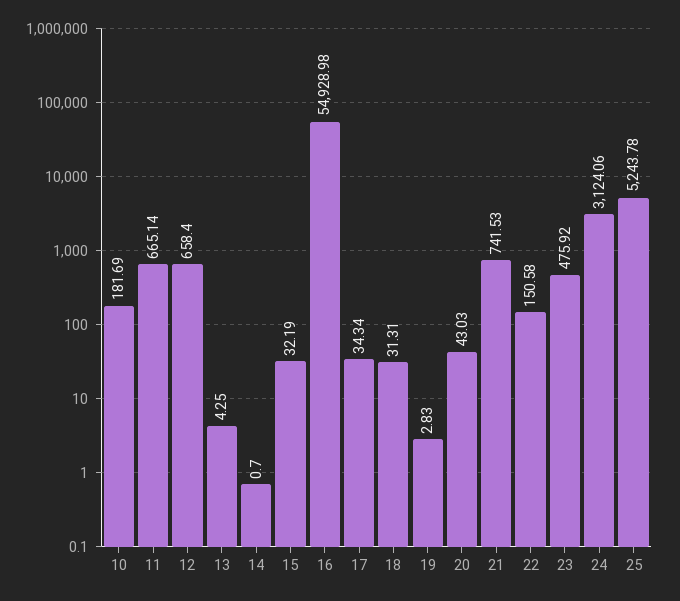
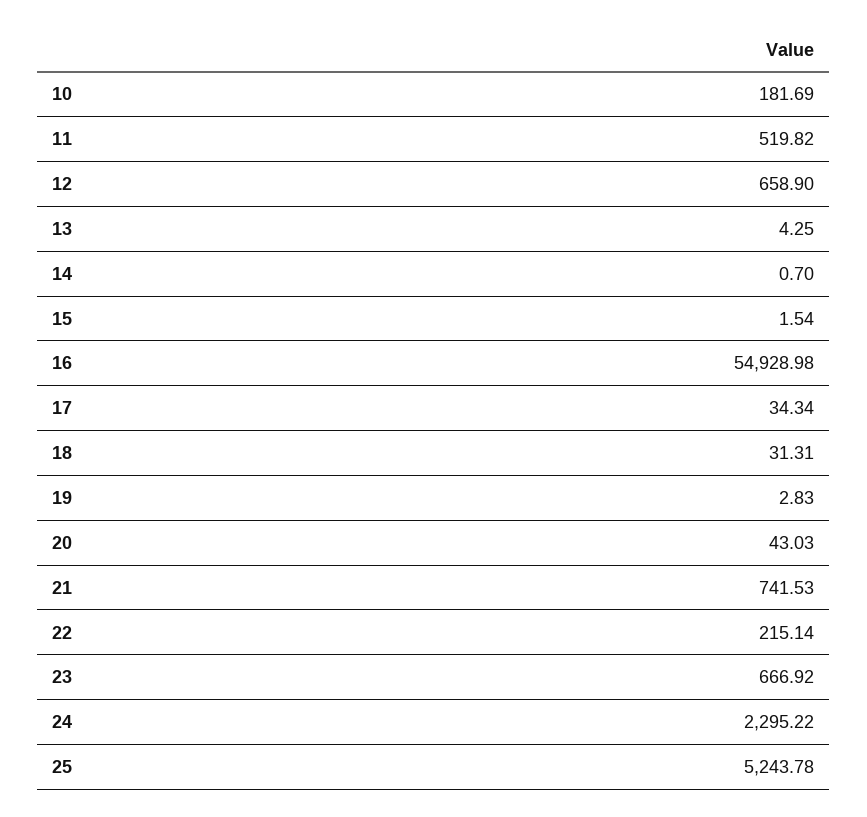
  {
    "10": 181.69,
-   "11": 665.14,
+   "11": 519.82,
-   "12": 658.4,
+   "12": 658.9,
    "13": 4.25,
    "14": 0.7,
-   "15": 32.19,
+   "15": 1.54,
    "16": 54928.98,
    "17": 34.34,
    "18": 31.31,
    "19": 2.83,
    "20": 43.03,
    "21": 741.53,
-   "22": 150.58,
+   "22": 215.14,
-   "23": 475.92,
+   "23": 666.92,
-   "24": 3124.06,
+   "24": 2295.22,
    "25": 5243.78
  }

